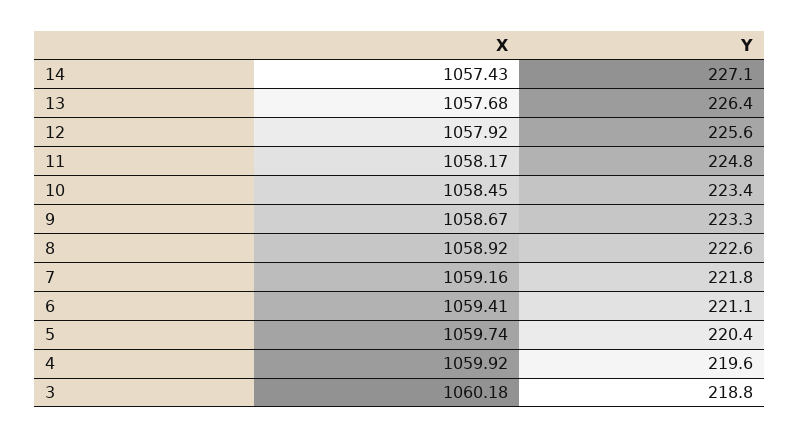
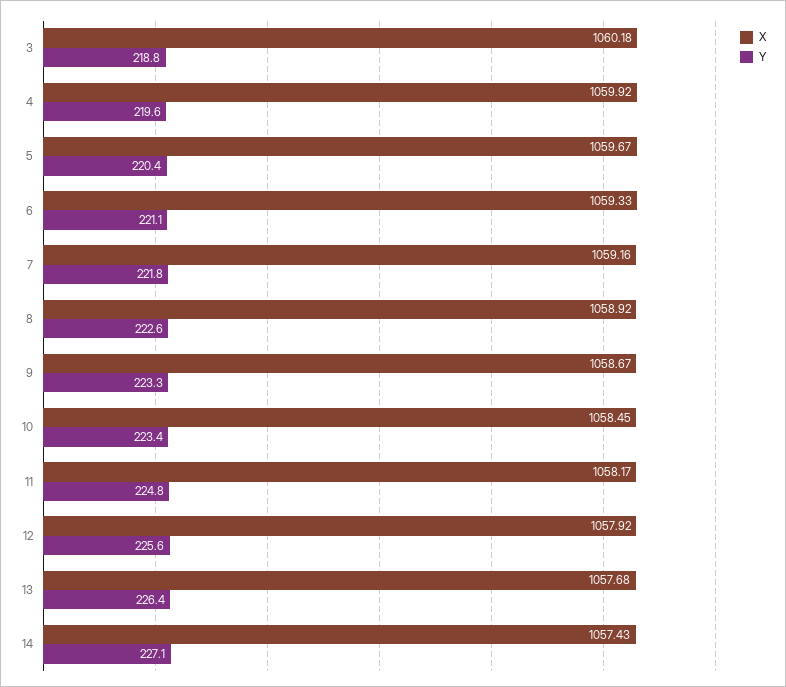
  {
    "X": {
      "14": 1057.43,
      "13": 1057.68,
      "12": 1057.92,
      "11": 1058.17,
      "10": 1058.45,
      "9": 1058.67,
      "8": 1058.92,
      "7": 1059.16,
-     "6": 1059.41,
+     "6": 1059.33,
-     "5": 1059.74,
+     "5": 1059.67,
      "4": 1059.92,
      "3": 1060.18
    },
    "Y": {
      "14": 227.1,
      "13": 226.4,
      "12": 225.6,
      "11": 224.8,
      "10": 223.4,
      "9": 223.3,
      "8": 222.6,
      "7": 221.8,
      "6": 221.1,
      "5": 220.4,
      "4": 219.6,
      "3": 218.8
    }
  }

